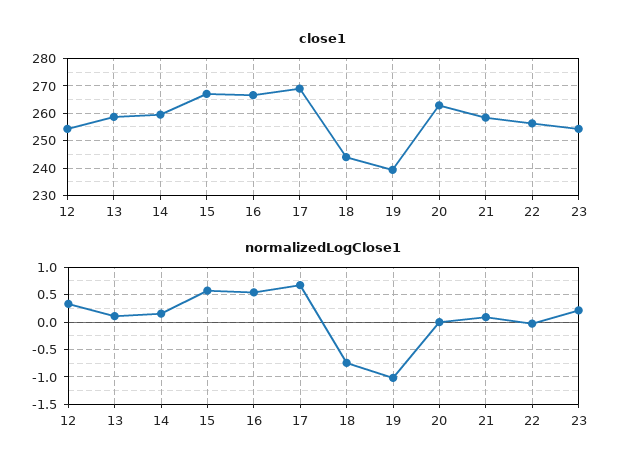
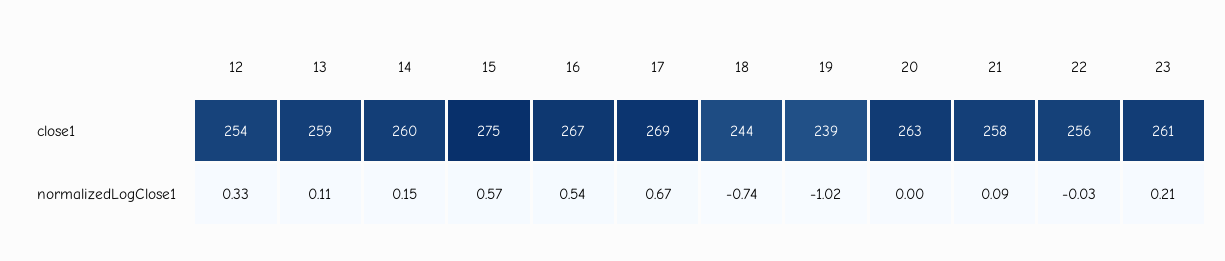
  {
    "close1": {
      "12": 254,
      "13": 259,
      "14": 260,
-     "15": 267.5,
+     "15": 275,
      "16": 267,
      "17": 269,
      "18": 244,
      "19": 239,
      "20": 263,
      "21": 258,
      "22": 256,
-     "23": 255
+     "23": 261
    },
    "normalizedLogClose1": {
      "12": 0.33,
      "13": 0.11,
      "14": 0.15,
      "15": 0.57,
      "16": 0.54,
      "17": 0.67,
      "18": -0.74,
      "19": -1.02,
      "20": 0,
      "21": 0.09,
      "22": -0.03,
      "23": 0.21
    }
  }

